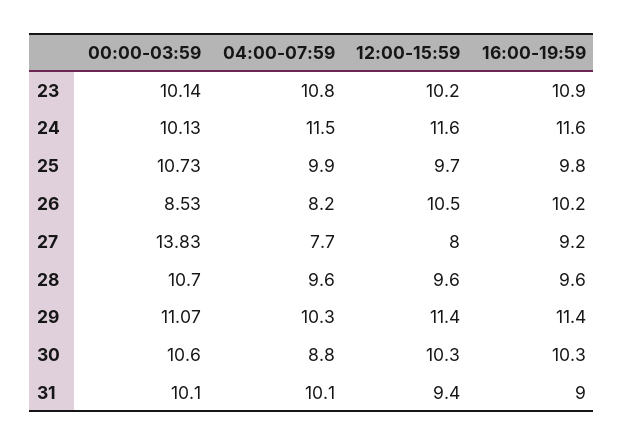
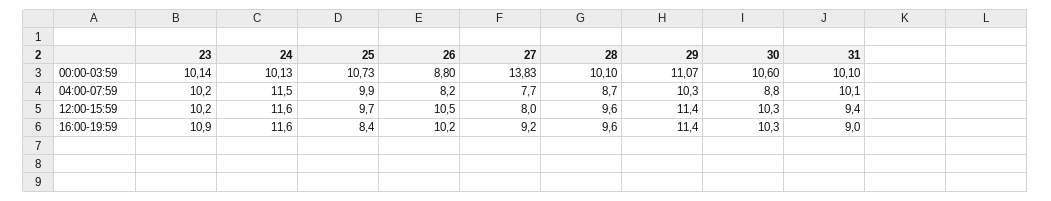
  {
    "00:00-03:59": {
      "23": 10.14,
      "24": 10.13,
      "25": 10.73,
-     "26": 8.53,
+     "26": 8.8,
      "27": 13.83,
-     "28": 10.7,
+     "28": 10.1,
      "29": 11.07,
      "30": 10.6,
      "31": 10.1
    },
    "04:00-07:59": {
-     "23": 10.8,
+     "23": 10.2,
      "24": 11.5,
      "25": 9.9,
      "26": 8.2,
      "27": 7.7,
-     "28": 9.6,
+     "28": 8.7,
      "29": 10.3,
      "30": 8.8,
      "31": 10.1
    },
    "12:00-15:59": {
      "23": 10.2,
      "24": 11.6,
      "25": 9.7,
      "26": 10.5,
      "27": 8,
      "28": 9.6,
      "29": 11.4,
      "30": 10.3,
      "31": 9.4
    },
    "16:00-19:59": {
      "23": 10.9,
      "24": 11.6,
-     "25": 9.8,
+     "25": 8.4,
      "26": 10.2,
      "27": 9.2,
      "28": 9.6,
      "29": 11.4,
      "30": 10.3,
      "31": 9
    }
  }

